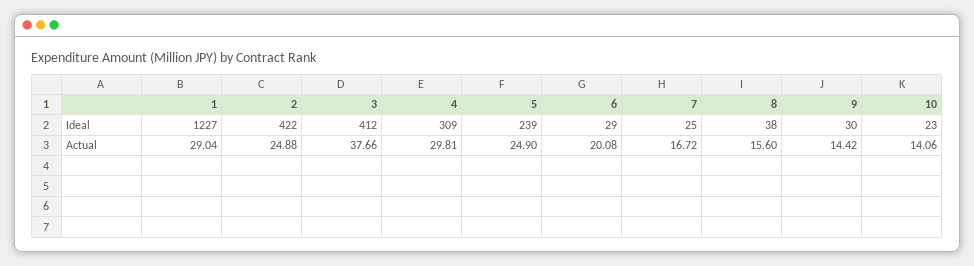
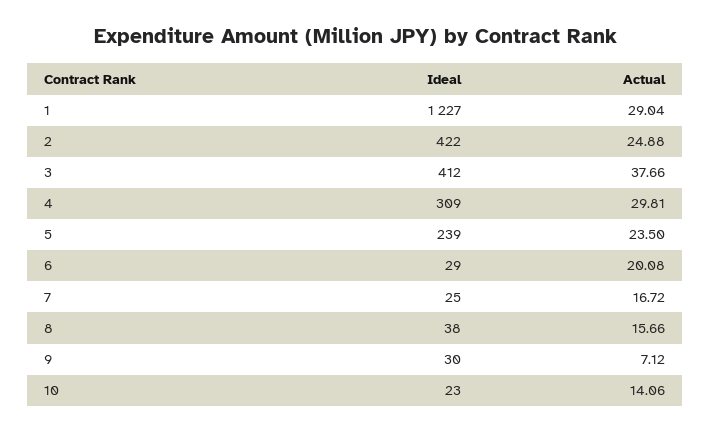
  {
    "1": {
      "Ideal": 1227,
      "Actual": 29.04
    },
    "2": {
      "Ideal": 422,
      "Actual": 24.88
    },
    "3": {
      "Ideal": 412,
      "Actual": 37.66
    },
    "4": {
      "Ideal": 309,
      "Actual": 29.81
    },
    "5": {
      "Ideal": 239,
-     "Actual": 24.9
+     "Actual": 23.5
    },
    "6": {
      "Ideal": 29,
      "Actual": 20.08
    },
    "7": {
      "Ideal": 25,
      "Actual": 16.72
    },
    "8": {
      "Ideal": 38,
-     "Actual": 15.6
+     "Actual": 15.66
    },
    "9": {
      "Ideal": 30,
-     "Actual": 14.42
+     "Actual": 7.12
    },
    "10": {
      "Ideal": 23,
      "Actual": 14.06
    }
  }

